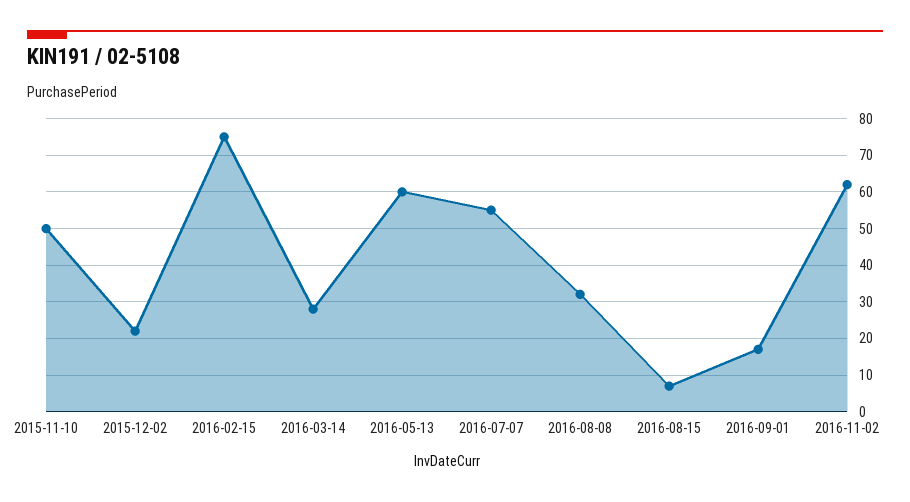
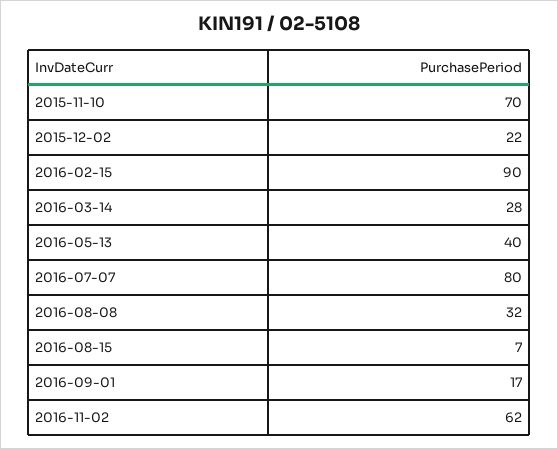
  {
-   "2015-11-10": 50,
+   "2015-11-10": 70,
    "2015-12-02": 22,
-   "2016-02-15": 75,
+   "2016-02-15": 90,
    "2016-03-14": 28,
-   "2016-05-13": 60,
+   "2016-05-13": 40,
-   "2016-07-07": 55,
+   "2016-07-07": 80,
    "2016-08-08": 32,
    "2016-08-15": 7,
    "2016-09-01": 17,
    "2016-11-02": 62
  }

